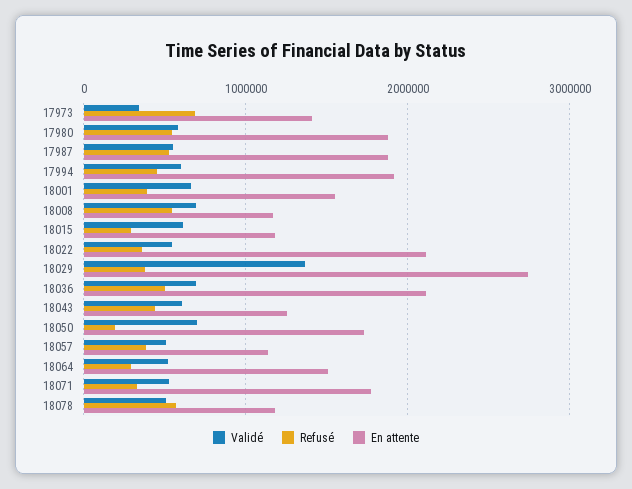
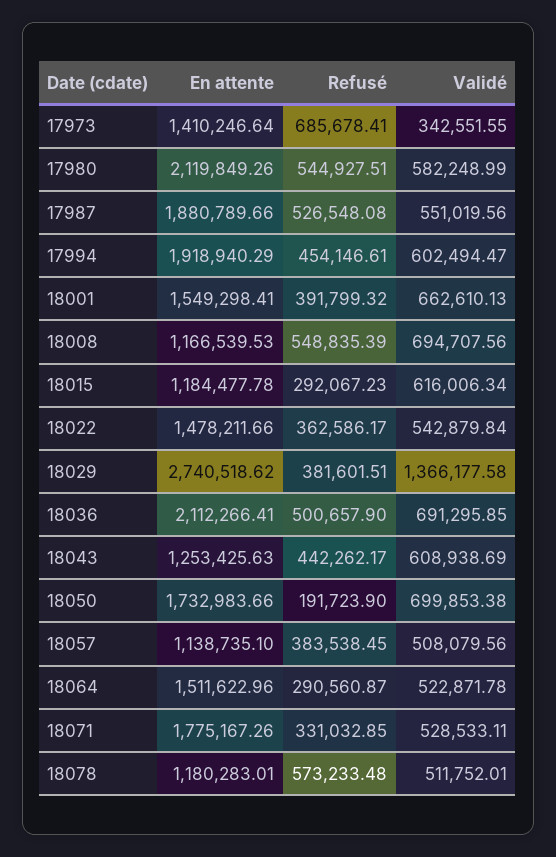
  {
    "Validé": {
      "17973": 342551.55,
      "17980": 582248.99,
      "17987": 551019.56,
      "17994": 602494.47,
      "18001": 662610.13,
      "18008": 694707.56,
      "18015": 616006.34,
      "18022": 542879.84,
      "18029": 1366177.58,
      "18036": 691295.85,
      "18043": 608938.69,
      "18050": 699853.38,
      "18057": 508079.56,
      "18064": 522871.78,
      "18071": 528533.11,
      "18078": 511752.01
    },
    "Refusé": {
      "17973": 685678.41,
      "17980": 544927.51,
      "17987": 526548.08,
      "17994": 454146.61,
      "18001": 391799.32,
      "18008": 548835.39,
      "18015": 292067.23,
      "18022": 362586.17,
      "18029": 381601.51,
      "18036": 500657.9,
      "18043": 442262.17,
      "18050": 191723.9,
      "18057": 383538.45,
      "18064": 290560.87,
      "18071": 331032.85,
      "18078": 573233.48
    },
    "En attente": {
      "17973": 1410246.64,
-     "17980": 1900000,
+     "17980": 2119849.26,
      "17987": 1880789.66,
      "17994": 1918940.29,
      "18001": 1549298.41,
      "18008": 1166539.53,
      "18015": 1184477.78,
-     "18022": 2100000,
+     "18022": 1478211.66,
      "18029": 2740518.62,
      "18036": 2112266.41,
      "18043": 1253425.63,
      "18050": 1732983.66,
      "18057": 1138735.1,
      "18064": 1511622.96,
      "18071": 1775167.26,
      "18078": 1180283.01
    }
  }

